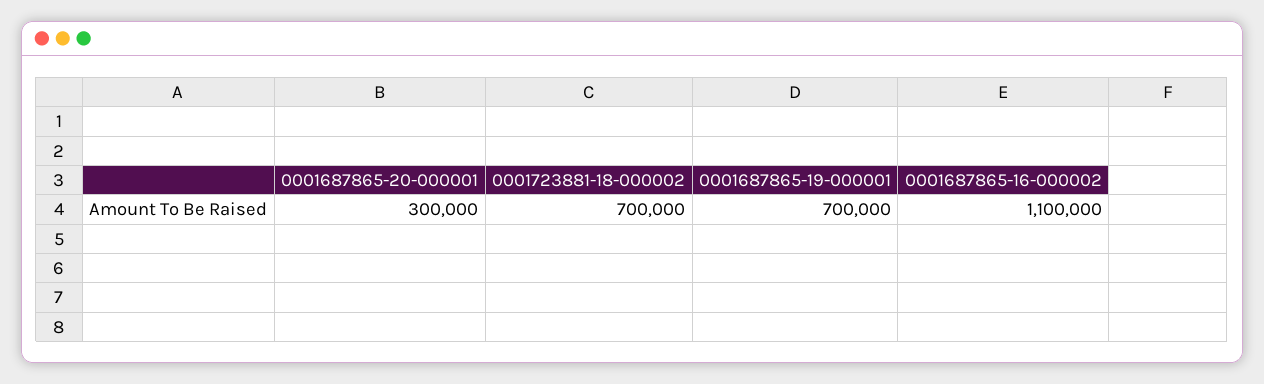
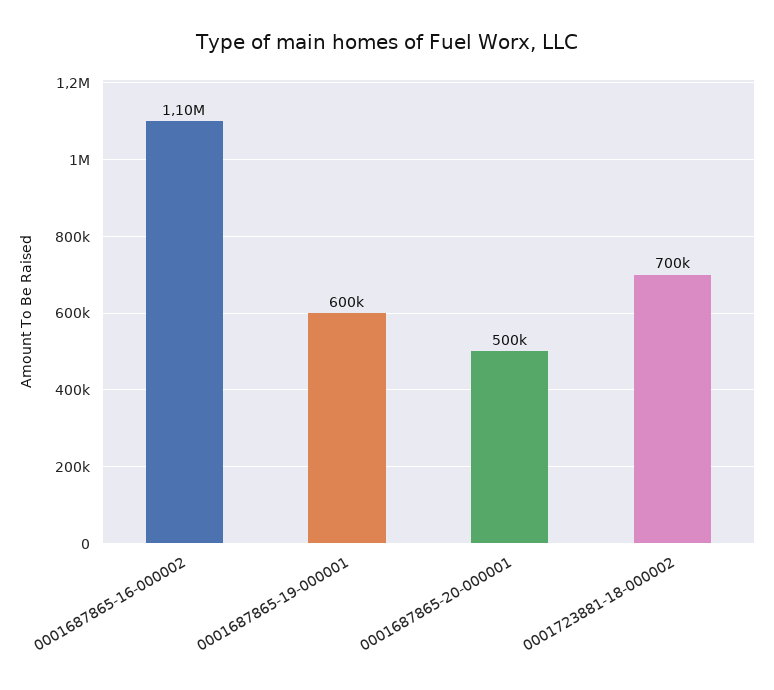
  {
-   "0001687865-20-000001": 300000,
+   "0001687865-20-000001": 500000,
    "0001723881-18-000002": 700000,
-   "0001687865-19-000001": 700000,
+   "0001687865-19-000001": 600000,
    "0001687865-16-000002": 1100000
  }

